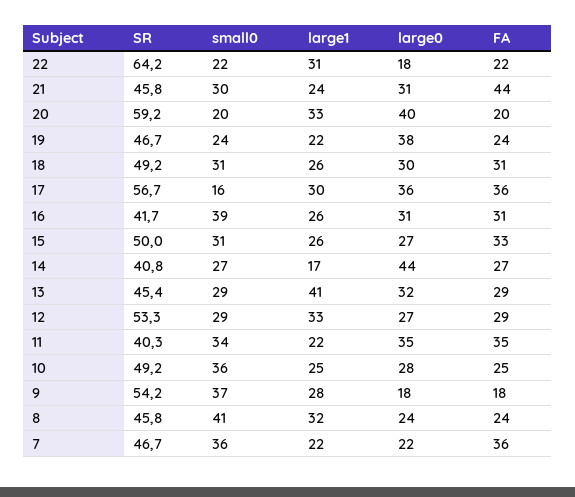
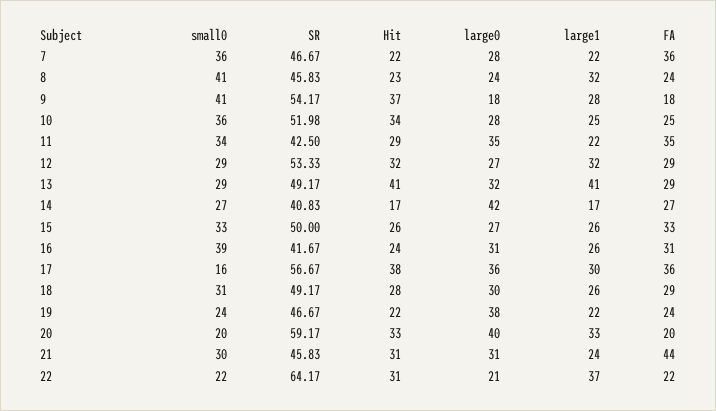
  {
    "SR": {
      "22": 64.17,
      "21": 45.83,
      "20": 59.17,
      "19": 46.67,
      "18": 49.17,
      "17": 56.67,
      "16": 41.67,
      "15": 50,
      "14": 40.83,
-     "13": 45.4,
+     "13": 49.17,
      "12": 53.33,
-     "11": 40.3,
+     "11": 42.5,
-     "10": 49.2,
+     "10": 51.98,
      "9": 54.17,
      "8": 45.83,
      "7": 46.67
    },
    "small0": {
      "22": 22,
      "21": 30,
      "20": 20,
      "19": 24,
      "18": 31,
      "17": 16,
      "16": 39,
-     "15": 31,
+     "15": 33,
      "14": 27,
      "13": 29,
      "12": 29,
      "11": 34,
      "10": 36,
-     "9": 37,
+     "9": 41,
      "8": 41,
      "7": 36
    },
    "large1": {
-     "22": 31,
+     "22": 37,
      "21": 24,
      "20": 33,
      "19": 22,
      "18": 26,
      "17": 30,
      "16": 26,
      "15": 26,
      "14": 17,
      "13": 41,
-     "12": 33,
+     "12": 32,
      "11": 22,
      "10": 25,
      "9": 28,
      "8": 32,
      "7": 22
    },
    "large0": {
-     "22": 18,
+     "22": 21,
      "21": 31,
      "20": 40,
      "19": 38,
      "18": 30,
      "17": 36,
      "16": 31,
      "15": 27,
-     "14": 44,
+     "14": 42,
      "13": 32,
      "12": 27,
      "11": 35,
      "10": 28,
      "9": 18,
      "8": 24,
-     "7": 22
+     "7": 28
    },
    "FA": {
      "22": 22,
      "21": 44,
      "20": 20,
      "19": 24,
-     "18": 31,
+     "18": 29,
      "17": 36,
      "16": 31,
      "15": 33,
      "14": 27,
      "13": 29,
      "12": 29,
      "11": 35,
      "10": 25,
      "9": 18,
      "8": 24,
      "7": 36
-   }
+   },
+   "Hit": {
+     "7": 22,
+     "8": 23,
+     "9": 37,
+     "10": 34,
+     "11": 29,
+     "12": 32,
+     "13": 41,
+     "14": 17,
+     "15": 26,
+     "16": 24,
+     "17": 38,
+     "18": 28,
+     "19": 22,
+     "20": 33,
+     "21": 31,
+     "22": 31
+   }
  }

